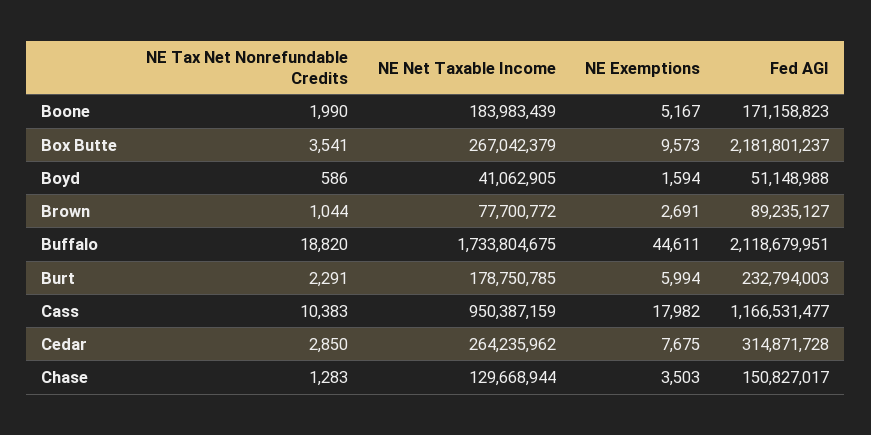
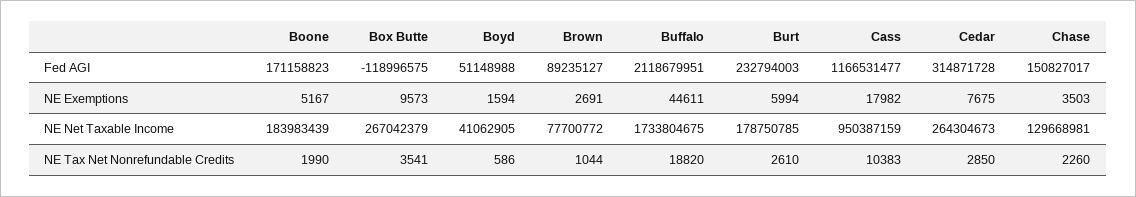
  {
    "NE Tax Net Nonrefundable Credits": {
      "Boone": 1990,
      "Box Butte": 3541,
      "Boyd": 586,
      "Brown": 1044,
      "Buffalo": 18820,
-     "Burt": 2291,
+     "Burt": 2610,
      "Cass": 10383,
      "Cedar": 2850,
-     "Chase": 1283
+     "Chase": 2260
    },
    "NE Net Taxable Income": {
      "Boone": 183983439,
      "Box Butte": 267042379,
      "Boyd": 41062905,
      "Brown": 77700772,
      "Buffalo": 1733804675,
      "Burt": 178750785,
      "Cass": 950387159,
-     "Cedar": 264235962,
+     "Cedar": 264304673,
-     "Chase": 129668944
+     "Chase": 129668981
    },
    "NE Exemptions": {
      "Boone": 5167,
      "Box Butte": 9573,
      "Boyd": 1594,
      "Brown": 2691,
      "Buffalo": 44611,
      "Burt": 5994,
      "Cass": 17982,
      "Cedar": 7675,
      "Chase": 3503
    },
    "Fed AGI": {
      "Boone": 171158823,
-     "Box Butte": 2181801237,
+     "Box Butte": -118996575,
      "Boyd": 51148988,
      "Brown": 89235127,
      "Buffalo": 2118679951,
      "Burt": 232794003,
      "Cass": 1166531477,
      "Cedar": 314871728,
      "Chase": 150827017
    }
  }

